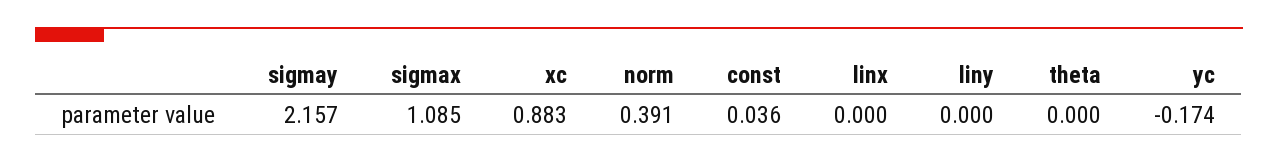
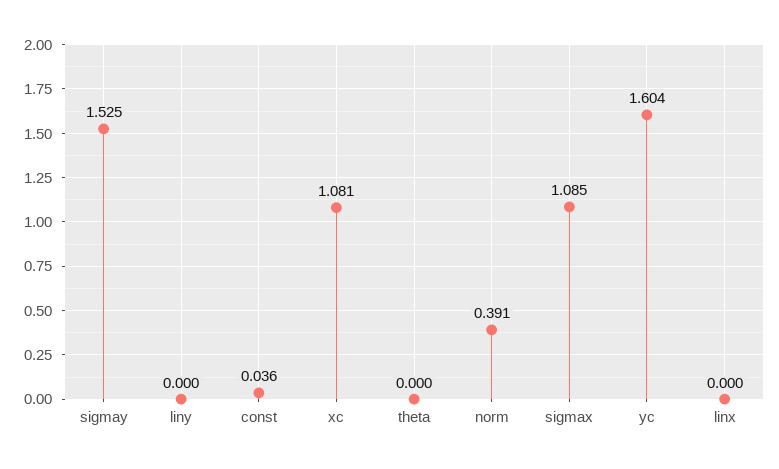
  {
-   "sigmay": 2.157,
+   "sigmay": 1.525,
    "sigmax": 1.085,
-   "xc": 0.883,
+   "xc": 1.081,
    "norm": 0.391,
    "const": 0.036,
    "linx": 0,
    "liny": 0,
    "theta": 0,
-   "yc": -0.174
+   "yc": 1.604
  }

